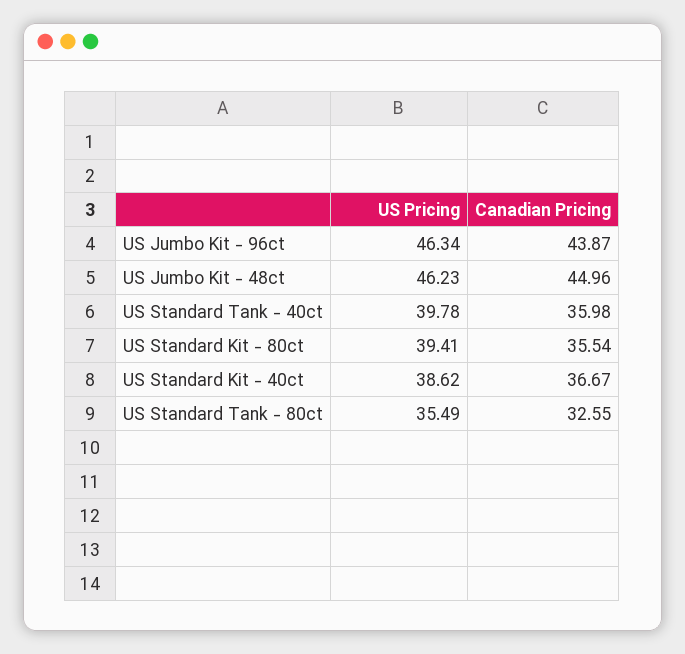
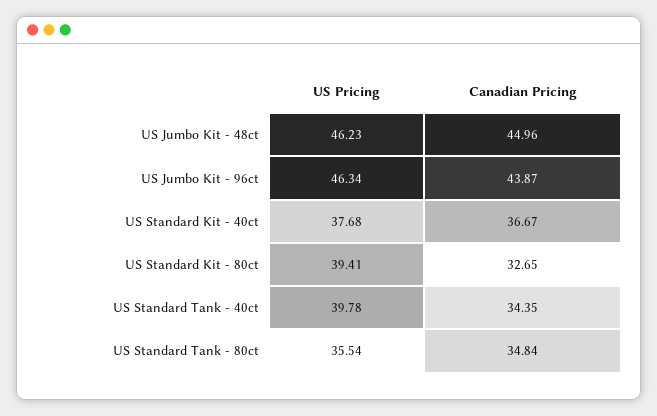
  {
    "US Pricing": {
      "US Jumbo Kit - 96ct": 46.34,
      "US Jumbo Kit - 48ct": 46.23,
      "US Standard Tank - 40ct": 39.78,
      "US Standard Kit - 80ct": 39.41,
-     "US Standard Kit - 40ct": 38.62,
+     "US Standard Kit - 40ct": 37.68,
-     "US Standard Tank - 80ct": 35.49
+     "US Standard Tank - 80ct": 35.54
    },
    "Canadian Pricing": {
      "US Jumbo Kit - 96ct": 43.87,
      "US Jumbo Kit - 48ct": 44.96,
-     "US Standard Tank - 40ct": 35.98,
+     "US Standard Tank - 40ct": 34.35,
-     "US Standard Kit - 80ct": 35.54,
+     "US Standard Kit - 80ct": 32.65,
      "US Standard Kit - 40ct": 36.67,
-     "US Standard Tank - 80ct": 32.55
+     "US Standard Tank - 80ct": 34.84
    }
  }

